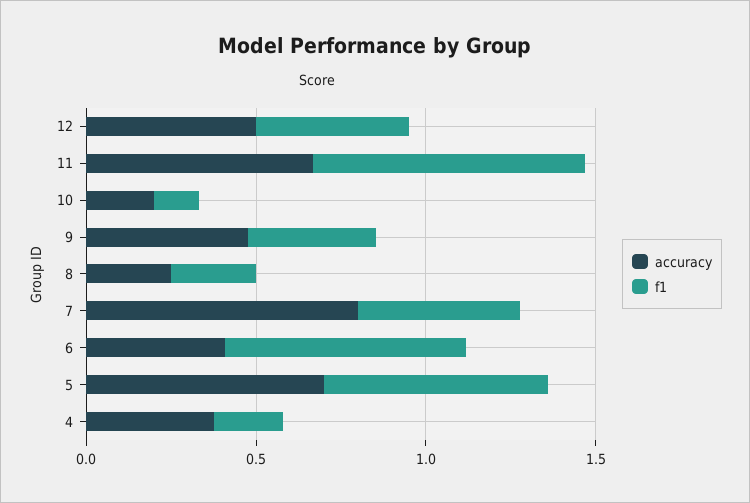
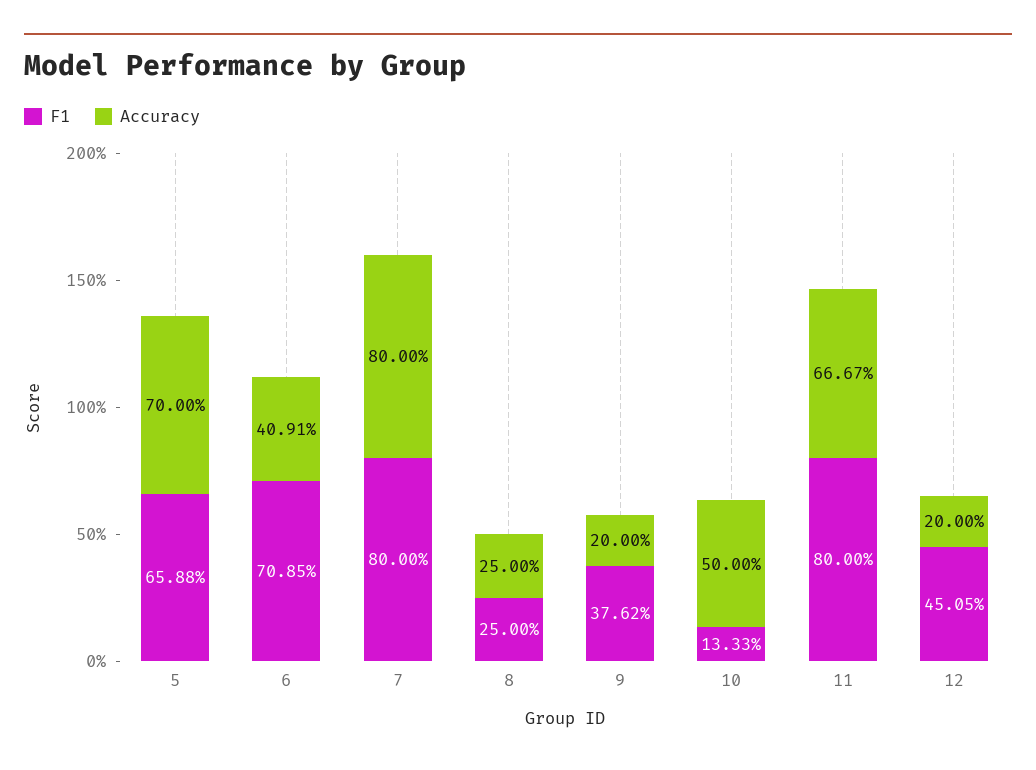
  {
    "accuracy": {
-     "12": 0.5,
+     "12": 0.2,
      "11": 0.6667,
-     "10": 0.2,
+     "10": 0.5,
-     "9": 0.5,
+     "9": 0.2,
      "8": 0.25,
      "7": 0.8,
      "6": 0.4091,
-     "5": 0.7,
+     "5": 0.7
-     "4": 0.4
    },
    "f1": {
      "12": 0.4505,
      "11": 0.8,
      "10": 0.1333,
      "9": 0.3762,
      "8": 0.25,
-     "7": 0.5,
+     "7": 0.8,
      "6": 0.7085,
-     "5": 0.6588,
+     "5": 0.6588
-     "4": 0.2
    }
  }

